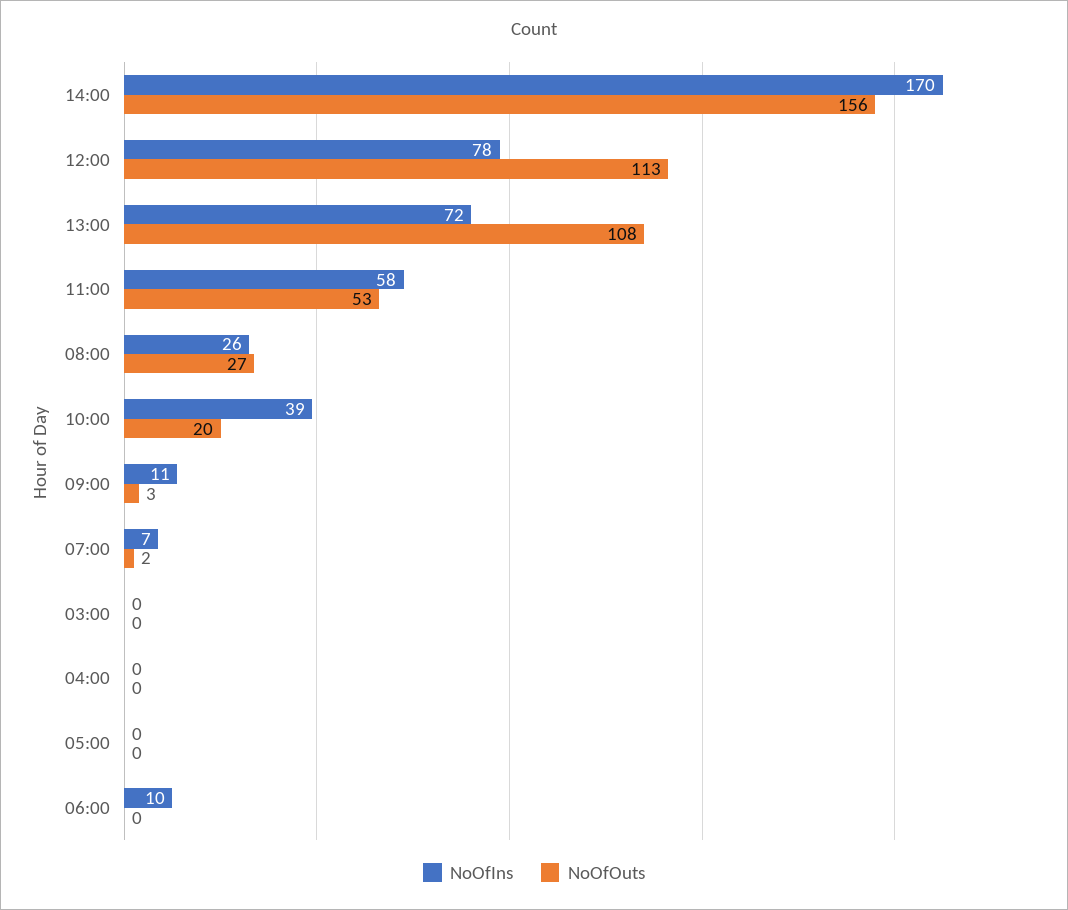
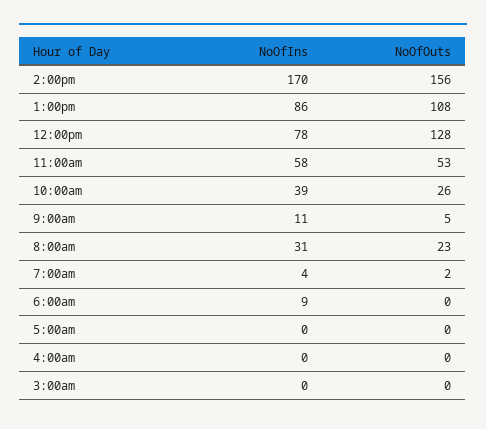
  {
    "NoOfIns": {
      "14:00": 170,
      "12:00": 78,
-     "13:00": 72,
+     "13:00": 86,
      "11:00": 58,
-     "08:00": 26,
+     "08:00": 31,
      "10:00": 39,
      "09:00": 11,
-     "07:00": 7,
+     "07:00": 4,
      "03:00": 0,
      "04:00": 0,
      "05:00": 0,
-     "06:00": 10
+     "06:00": 9
    },
    "NoOfOuts": {
      "14:00": 156,
-     "12:00": 113,
+     "12:00": 128,
      "13:00": 108,
      "11:00": 53,
-     "08:00": 27,
+     "08:00": 23,
-     "10:00": 20,
+     "10:00": 26,
-     "09:00": 3,
+     "09:00": 5,
      "07:00": 2,
      "03:00": 0,
      "04:00": 0,
      "05:00": 0,
      "06:00": 0
    }
  }

